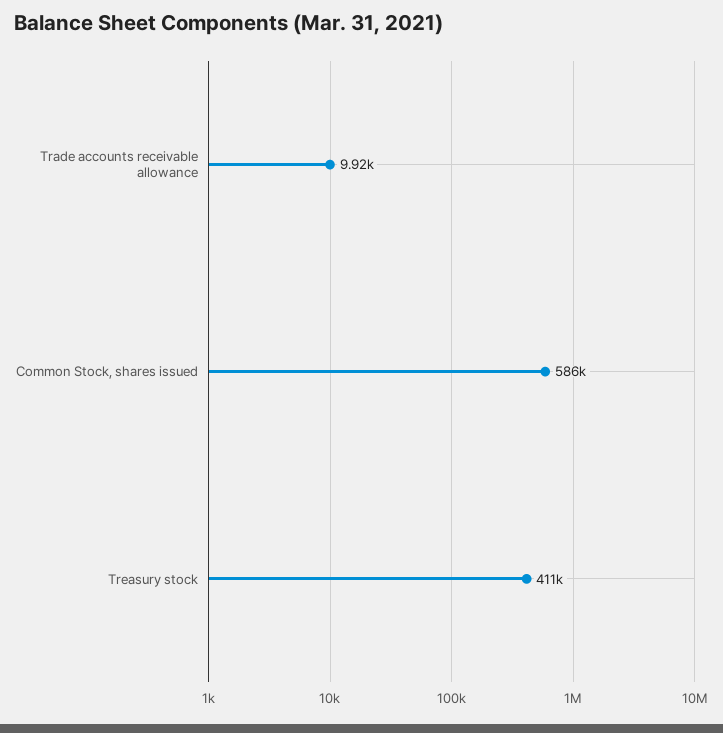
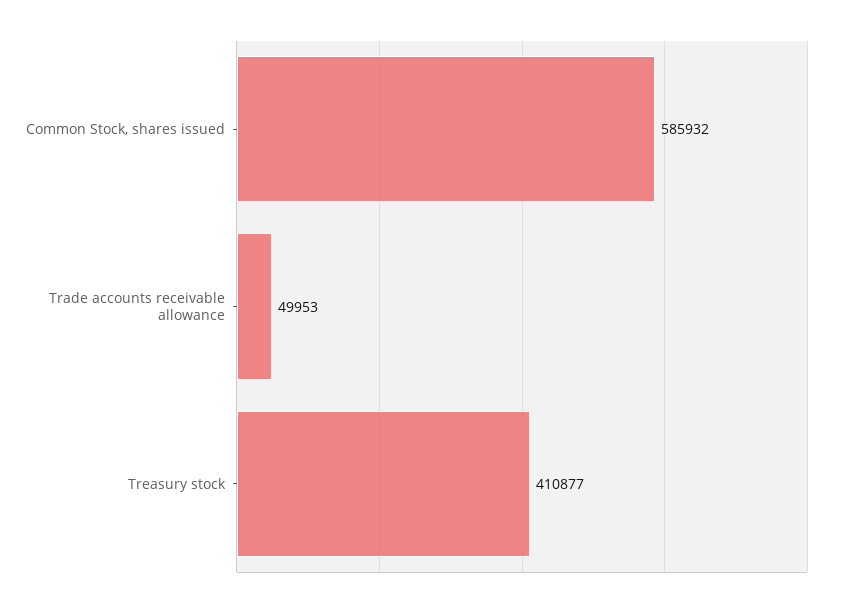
  {
-   "Trade accounts receivable allowance": 9920,
+   "Trade accounts receivable allowance": 49953,
    "Common Stock, shares issued": 585932,
    "Treasury stock": 410877
  }

